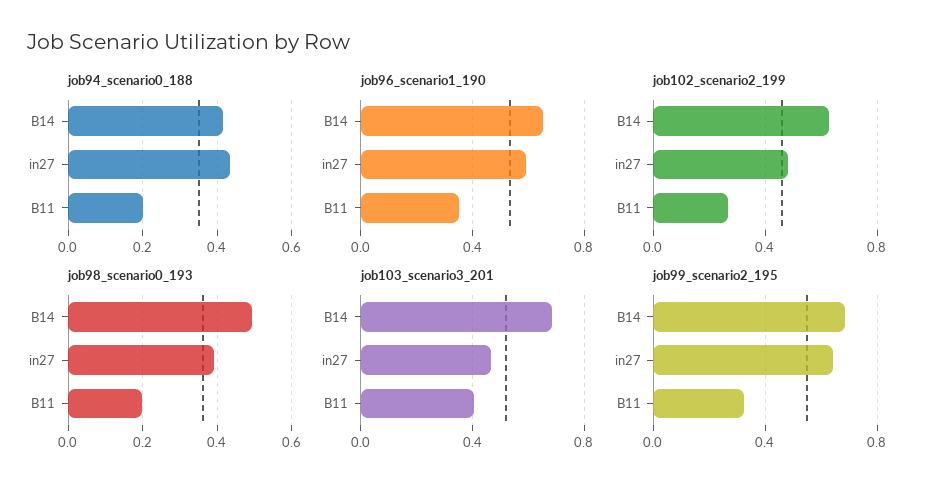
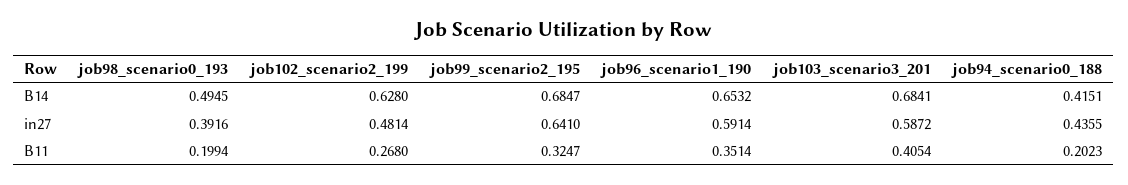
  {
    "job94_scenario0_188": {
      "B14": 0.4151,
      "in27": 0.4355,
      "B11": 0.2023
    },
    "job96_scenario1_190": {
      "B14": 0.6532,
      "in27": 0.5914,
      "B11": 0.3514
    },
    "job102_scenario2_199": {
      "B14": 0.628,
      "in27": 0.4814,
      "B11": 0.268
    },
    "job98_scenario0_193": {
      "B14": 0.4945,
      "in27": 0.3916,
      "B11": 0.1994
    },
    "job103_scenario3_201": {
      "B14": 0.6841,
-     "in27": 0.45,
+     "in27": 0.5872,
      "B11": 0.4054
    },
    "job99_scenario2_195": {
      "B14": 0.6847,
      "in27": 0.641,
      "B11": 0.3247
    }
  }

